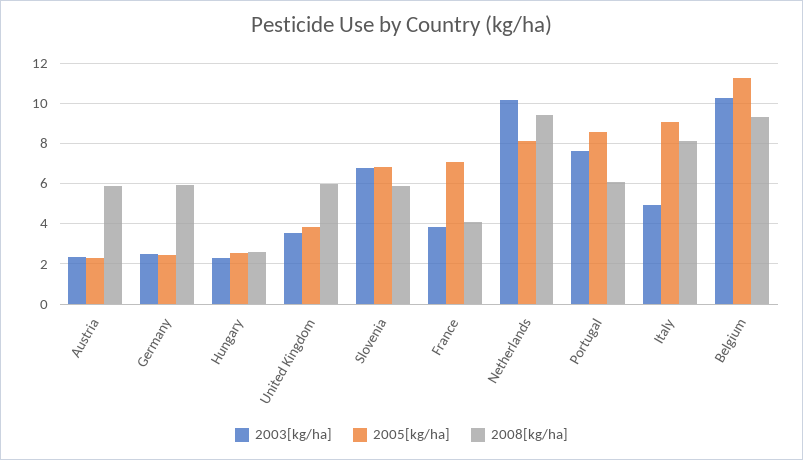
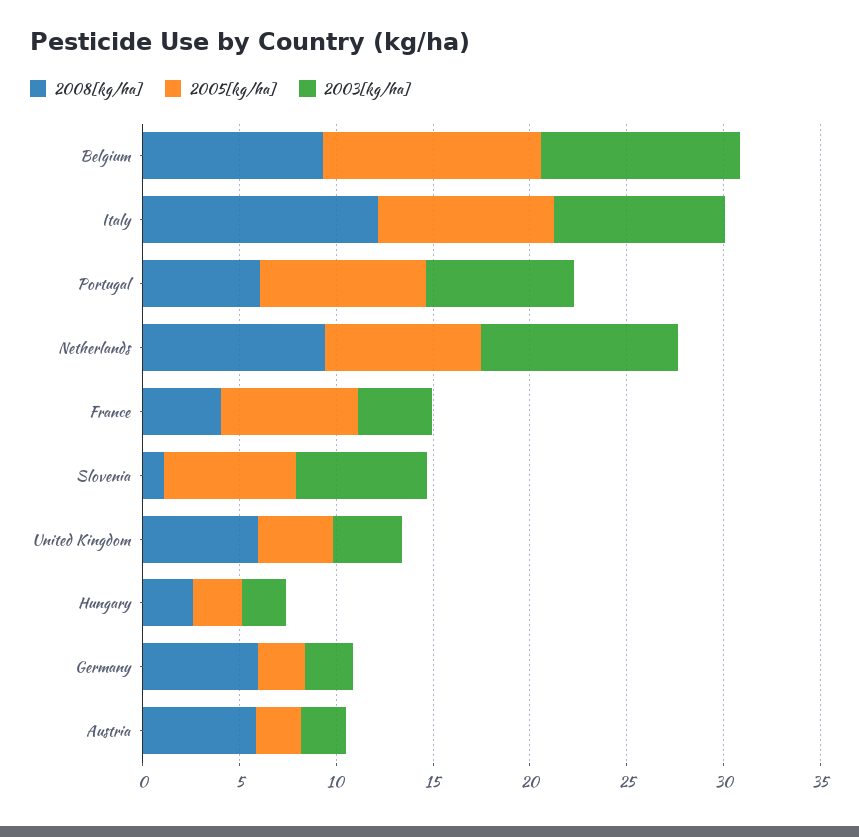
  {
    "2003[kg/ha]": {
      "Austria": 2.5,
      "Germany": 2.5,
      "Hungary": 2.5,
      "United Kingdom": 3.5,
      "Slovenia": 7,
      "France": 4,
      "Netherlands": 10,
      "Portugal": 7.5,
-     "Italy": 5,
+     "Italy": 9,
      "Belgium": 10.5
    },
    "2005[kg/ha]": {
      "Austria": 2.5,
      "Germany": 2.5,
      "Hungary": 2.5,
      "United Kingdom": 4,
      "Slovenia": 7,
      "France": 7,
      "Netherlands": 8,
      "Portugal": 8.5,
      "Italy": 9,
      "Belgium": 11.5
    },
    "2008[kg/ha]": {
      "Austria": 6,
      "Germany": 6,
      "Hungary": 2.5,
      "United Kingdom": 6,
-     "Slovenia": 6,
+     "Slovenia": 1,
      "France": 4,
      "Netherlands": 9.5,
      "Portugal": 6,
-     "Italy": 8,
+     "Italy": 12,
      "Belgium": 9.5
    }
  }

